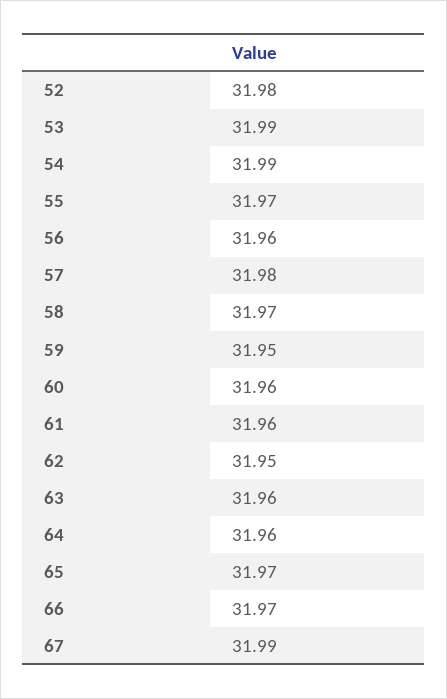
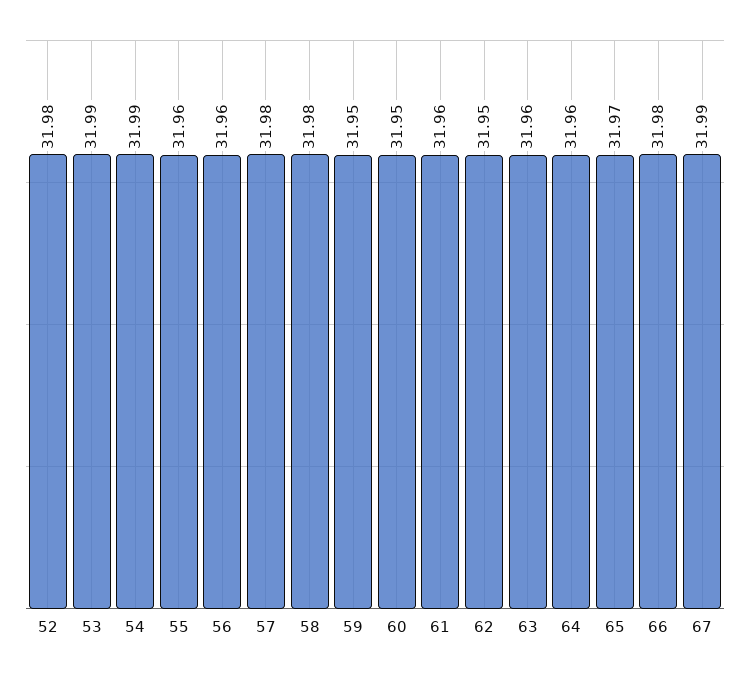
  {
    "52": 31.98,
    "53": 31.99,
    "54": 31.99,
-   "55": 31.97,
+   "55": 31.96,
    "56": 31.96,
    "57": 31.98,
-   "58": 31.97,
+   "58": 31.98,
    "59": 31.95,
-   "60": 31.96,
+   "60": 31.95,
    "61": 31.96,
    "62": 31.95,
    "63": 31.96,
    "64": 31.96,
    "65": 31.97,
-   "66": 31.97,
+   "66": 31.98,
    "67": 31.99
  }

